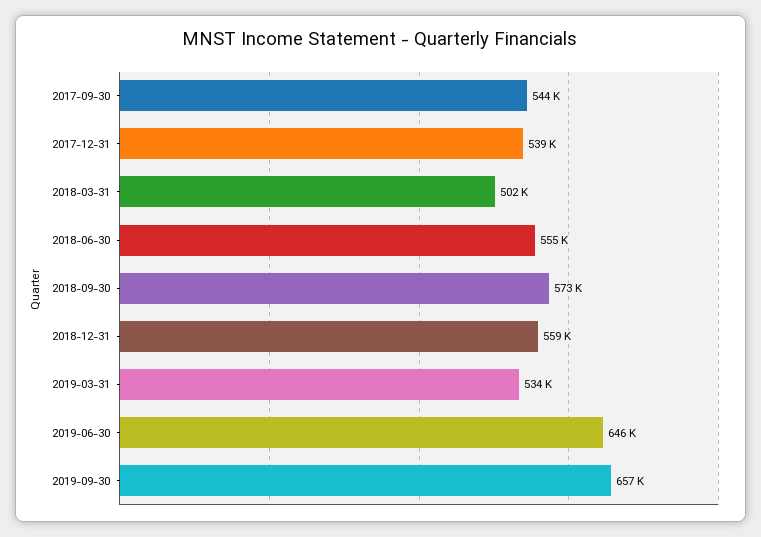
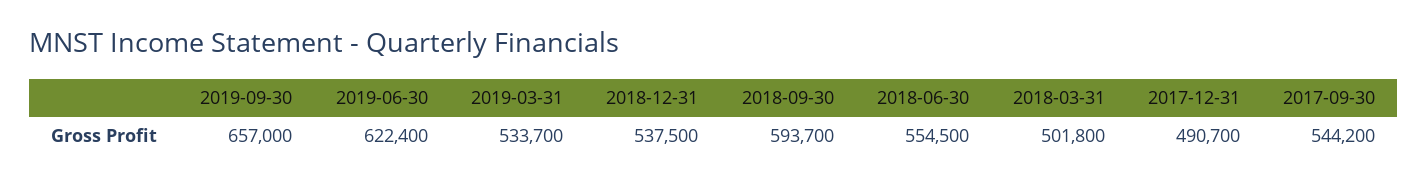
  {
    "2017-09-30": 544200,
-   "2017-12-31": 539000,
+   "2017-12-31": 490700,
    "2018-03-31": 501800,
    "2018-06-30": 554500,
-   "2018-09-30": 573000,
+   "2018-09-30": 593700,
-   "2018-12-31": 559000,
+   "2018-12-31": 537500,
    "2019-03-31": 533700,
-   "2019-06-30": 646000,
+   "2019-06-30": 622400,
    "2019-09-30": 657000
  }

